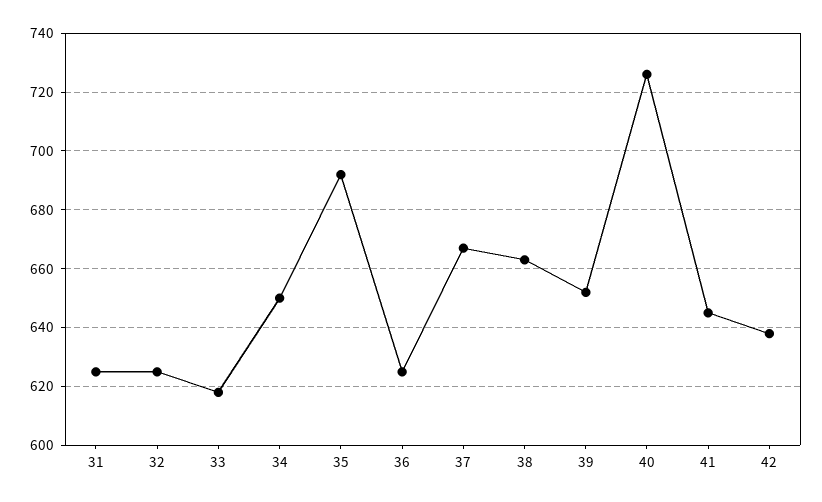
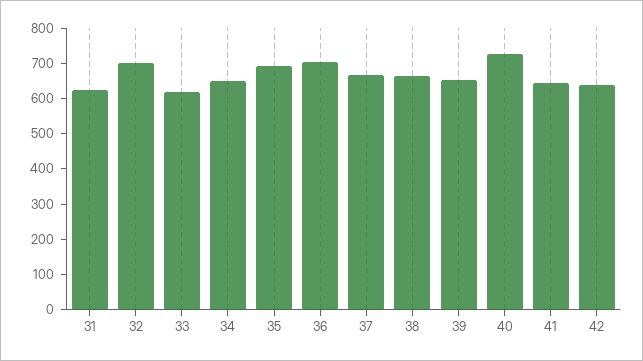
  {
    "31": 625,
-   "32": 625,
+   "32": 700,
    "33": 620,
    "34": 650,
    "35": 690,
-   "36": 625,
+   "36": 700,
    "37": 665,
    "38": 665,
    "39": 650,
    "40": 725,
    "41": 645,
    "42": 640
  }

